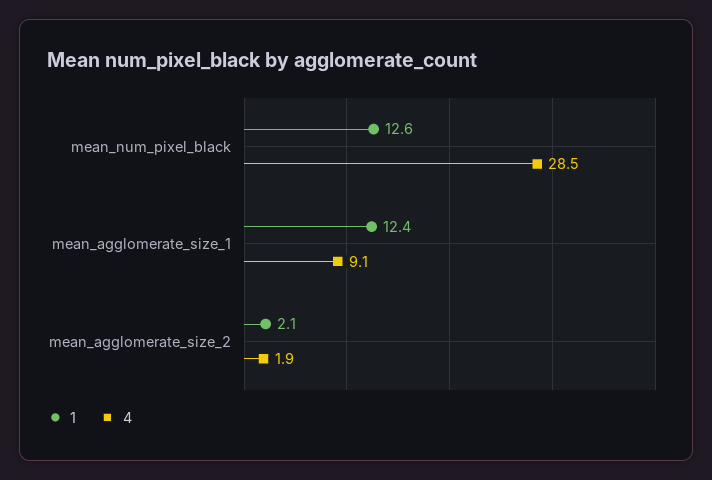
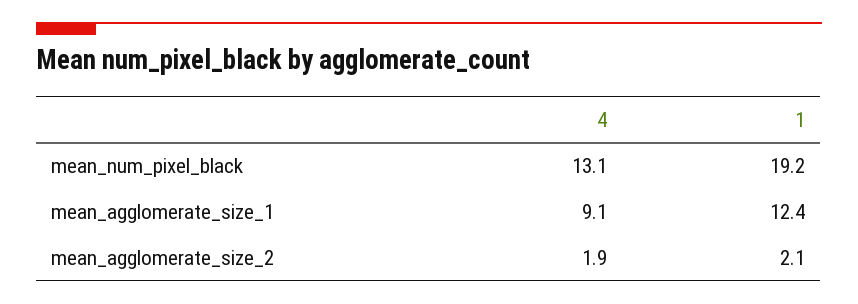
  {
    "1": {
-     "mean_num_pixel_black": 12.6,
+     "mean_num_pixel_black": 19.2,
      "mean_agglomerate_size_1": 12.4,
      "mean_agglomerate_size_2": 2.1
    },
    "4": {
-     "mean_num_pixel_black": 28.5,
+     "mean_num_pixel_black": 13.1,
      "mean_agglomerate_size_1": 9.1,
      "mean_agglomerate_size_2": 1.9
    }
  }

